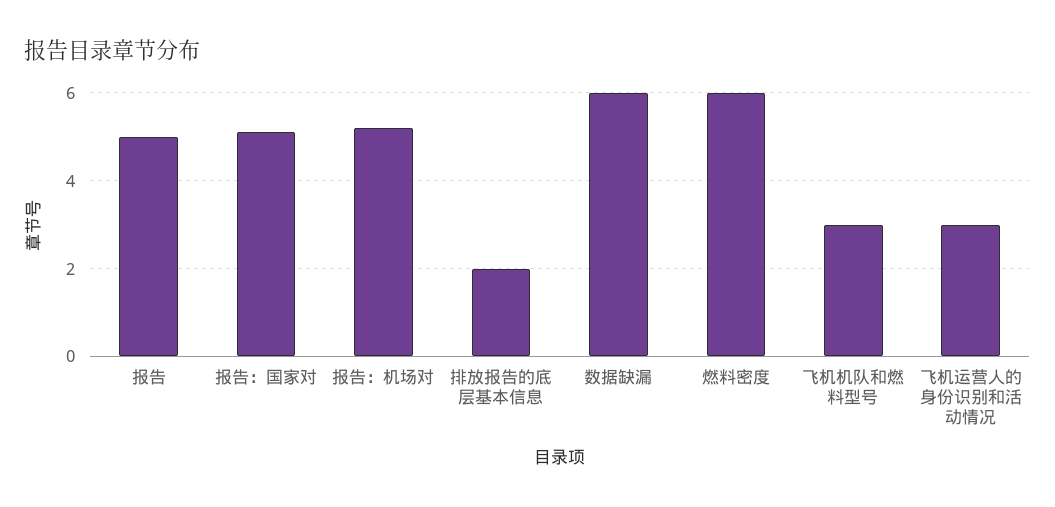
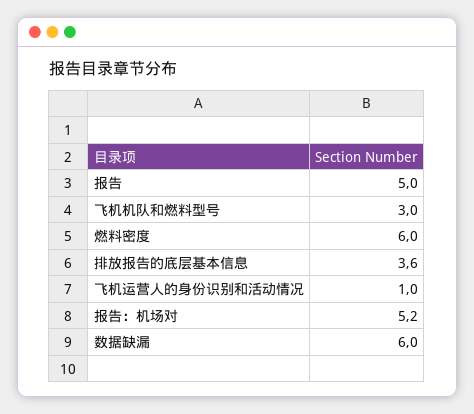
  {
    "报告": 5,
-   "报告：国家对": 5,
    "报告：机场对": 5.2,
-   "排放报告的底层基本信息": 2,
+   "排放报告的底层基本信息": 3.6,
    "数据缺漏": 6,
    "燃料密度": 6,
    "飞机机队和燃料型号": 3,
-   "飞机运营人的身份识别和活动情况": 3
+   "飞机运营人的身份识别和活动情况": 1
  }

